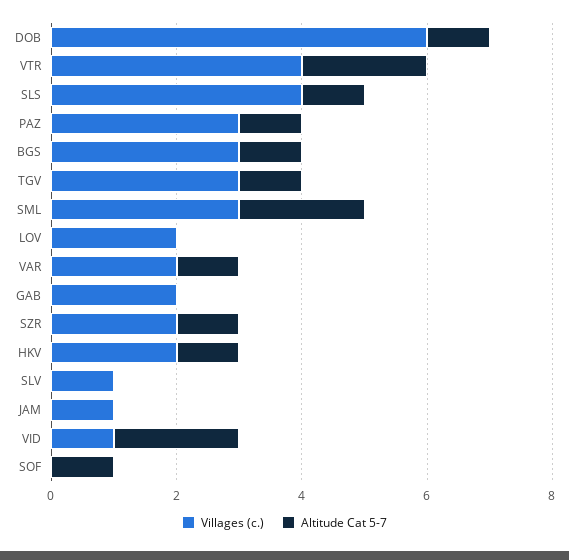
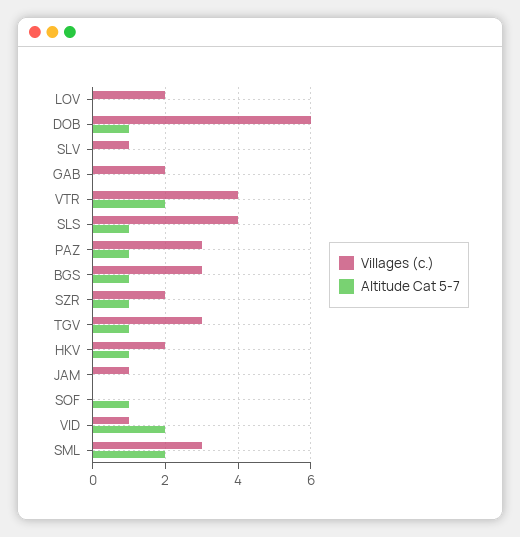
  {
    "Villages (с.)": {
      "DOB": 6,
      "VTR": 4,
      "SLS": 4,
      "PAZ": 3,
      "BGS": 3,
      "TGV": 3,
      "SML": 3,
      "LOV": 2,
-     "VAR": 2,
      "GAB": 2,
      "SZR": 2,
      "HKV": 2,
      "SLV": 1,
      "JAM": 1,
      "VID": 1,
      "SOF": 0
    },
    "Altitude Cat 5-7": {
      "DOB": 1,
      "VTR": 2,
      "SLS": 1,
      "PAZ": 1,
      "BGS": 1,
      "TGV": 1,
      "SML": 2,
      "LOV": 0,
-     "VAR": 1,
      "GAB": 0,
      "SZR": 1,
      "HKV": 1,
      "SLV": 0,
      "JAM": 0,
      "VID": 2,
      "SOF": 1
    }
  }

